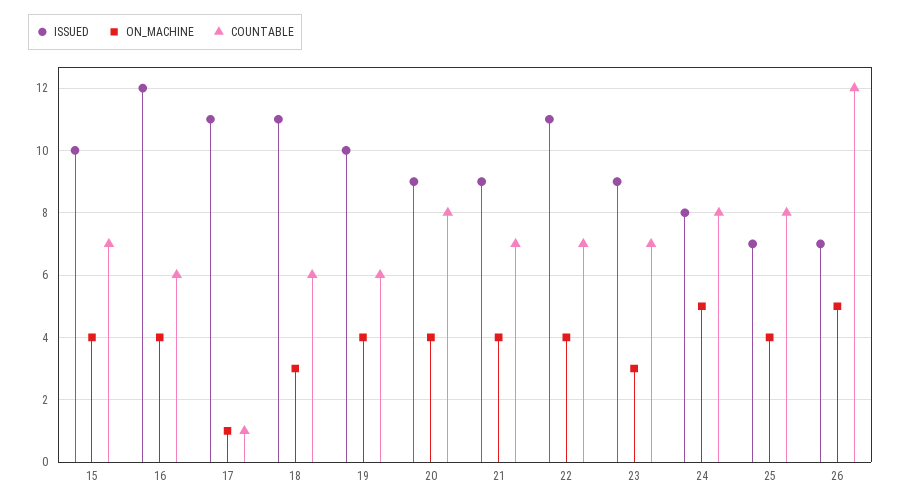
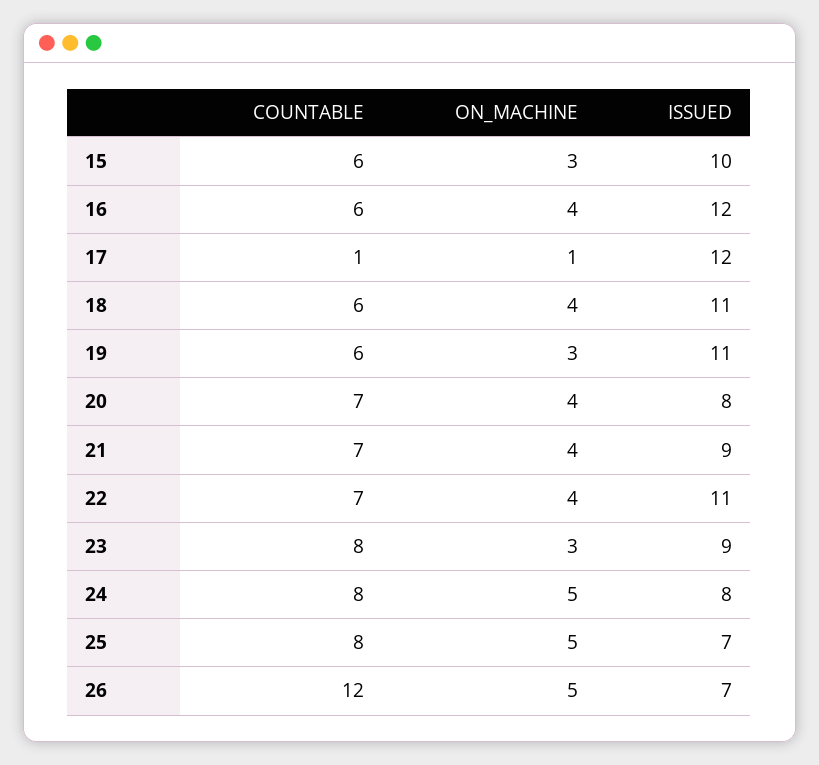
  {
    "ISSUED": {
      "15": 10,
      "16": 12,
-     "17": 11,
+     "17": 12,
      "18": 11,
-     "19": 10,
+     "19": 11,
-     "20": 9,
+     "20": 8,
      "21": 9,
      "22": 11,
      "23": 9,
      "24": 8,
      "25": 7,
      "26": 7
    },
    "ON_MACHINE": {
-     "15": 4,
+     "15": 3,
      "16": 4,
      "17": 1,
-     "18": 3,
+     "18": 4,
-     "19": 4,
+     "19": 3,
      "20": 4,
      "21": 4,
      "22": 4,
      "23": 3,
      "24": 5,
-     "25": 4,
+     "25": 5,
      "26": 5
    },
    "COUNTABLE": {
-     "15": 7,
+     "15": 6,
      "16": 6,
      "17": 1,
      "18": 6,
      "19": 6,
-     "20": 8,
+     "20": 7,
      "21": 7,
      "22": 7,
-     "23": 7,
+     "23": 8,
      "24": 8,
      "25": 8,
      "26": 12
    }
  }

